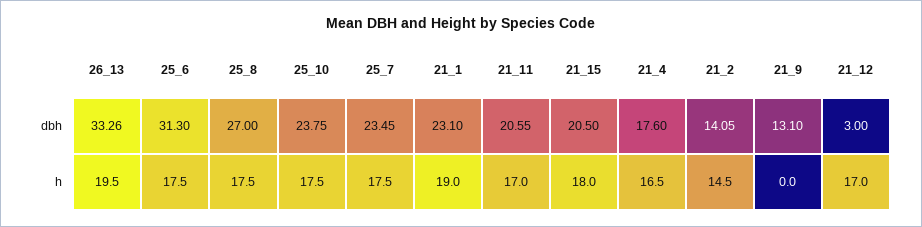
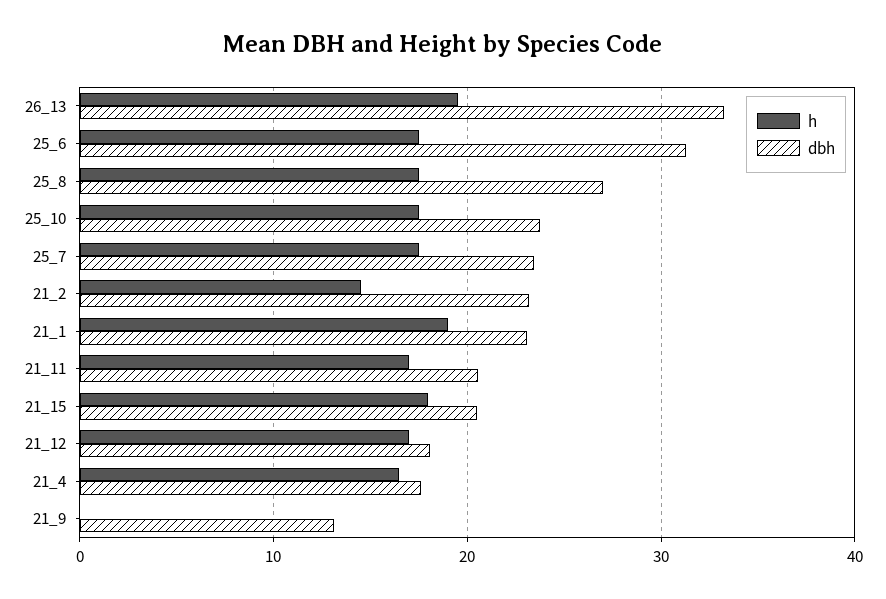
  {
    "dbh": {
      "26_13": 33.26,
      "25_6": 31.3,
      "25_8": 27,
      "25_10": 23.75,
      "25_7": 23.45,
      "21_1": 23.1,
      "21_11": 20.55,
      "21_15": 20.5,
      "21_4": 17.6,
-     "21_2": 14.05,
+     "21_2": 23,
      "21_9": 13.1,
-     "21_12": 3
+     "21_12": 18
    },
    "h": {
      "26_13": 19.5,
      "25_6": 17.5,
      "25_8": 17.5,
      "25_10": 17.5,
      "25_7": 17.5,
      "21_1": 19,
      "21_11": 17,
      "21_15": 18,
      "21_4": 16.5,
      "21_2": 14.5,
      "21_9": 0,
      "21_12": 17
    }
  }

